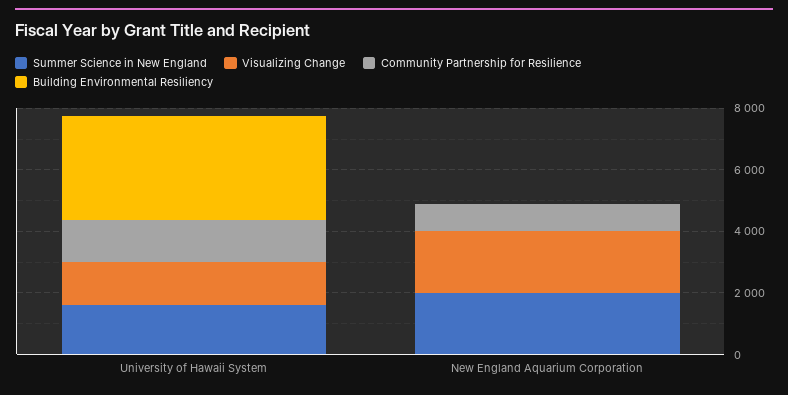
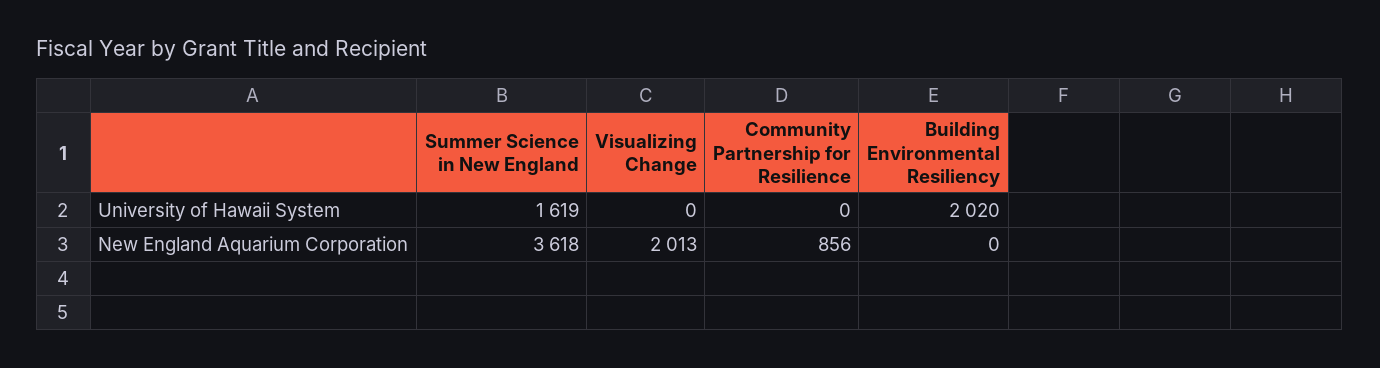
  {
    "Summer Science in New England": {
      "University of Hawaii System": 1619,
-     "New England Aquarium Corporation": 2000
+     "New England Aquarium Corporation": 3618
    },
    "Visualizing Change": {
-     "University of Hawaii System": 1500,
+     "University of Hawaii System": 0,
      "New England Aquarium Corporation": 2013
    },
    "Community Partnership for Resilience": {
-     "University of Hawaii System": 1500,
+     "University of Hawaii System": 0,
      "New England Aquarium Corporation": 856
    },
    "Building Environmental Resiliency": {
-     "University of Hawaii System": 3500,
+     "University of Hawaii System": 2020,
      "New England Aquarium Corporation": 0
    }
  }

